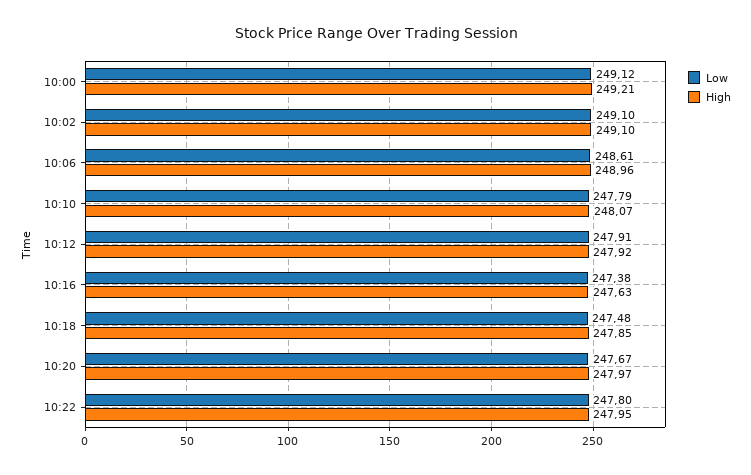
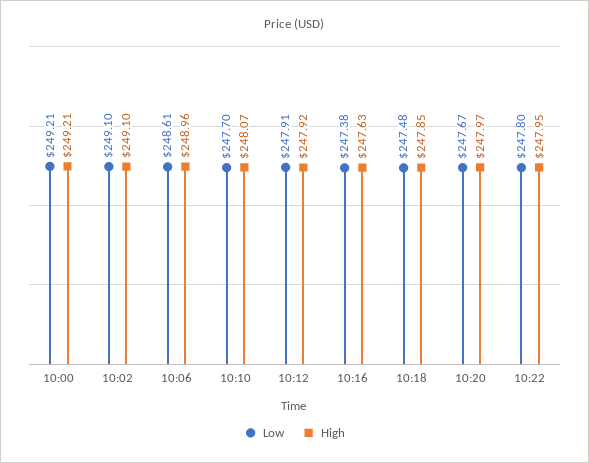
  {
    "Low": {
-     "10:00": 249.12,
+     "10:00": 249.21,
      "10:02": 249.1,
      "10:06": 248.61,
-     "10:10": 247.79,
+     "10:10": 247.7,
      "10:12": 247.91,
      "10:16": 247.38,
      "10:18": 247.48,
      "10:20": 247.67,
      "10:22": 247.8
    },
    "High": {
      "10:00": 249.21,
      "10:02": 249.1,
      "10:06": 248.96,
      "10:10": 248.07,
      "10:12": 247.92,
      "10:16": 247.63,
      "10:18": 247.85,
      "10:20": 247.97,
      "10:22": 247.95
    }
  }

